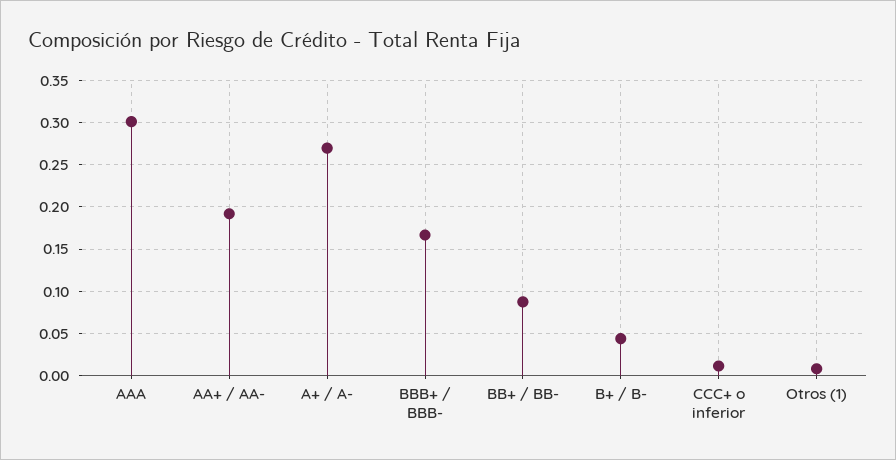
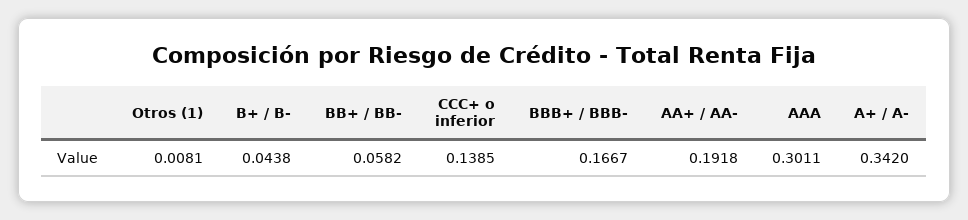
  {
    "AAA": 0.3011,
    "AA+ / AA-": 0.1918,
-   "A+ / A-": 0.27,
+   "A+ / A-": 0.342,
    "BBB+ / BBB-": 0.1667,
-   "BB+ / BB-": 0.09,
+   "BB+ / BB-": 0.0582,
    "B+ / B-": 0.0438,
-   "CCC+ o inferior": 0.01,
+   "CCC+ o inferior": 0.1385,
    "Otros (1)": 0.0081
  }

